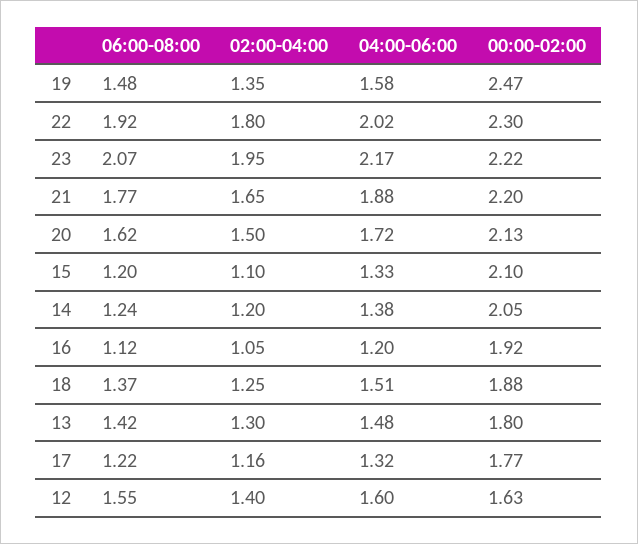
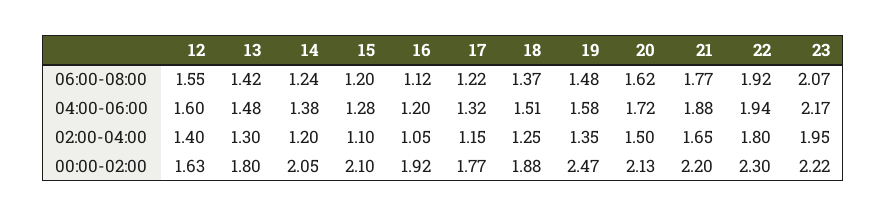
  {
    "06:00-08:00": {
      "19": 1.48,
      "22": 1.92,
      "23": 2.07,
      "21": 1.77,
      "20": 1.62,
      "15": 1.2,
      "14": 1.24,
      "16": 1.12,
      "18": 1.37,
      "13": 1.42,
      "17": 1.22,
      "12": 1.55
    },
    "02:00-04:00": {
      "19": 1.35,
      "22": 1.8,
      "23": 1.95,
      "21": 1.65,
      "20": 1.5,
      "15": 1.1,
      "14": 1.2,
      "16": 1.05,
      "18": 1.25,
      "13": 1.3,
-     "17": 1.16,
+     "17": 1.15,
      "12": 1.4
    },
    "04:00-06:00": {
      "19": 1.58,
-     "22": 2.02,
+     "22": 1.94,
      "23": 2.17,
      "21": 1.88,
      "20": 1.72,
-     "15": 1.33,
+     "15": 1.28,
      "14": 1.38,
      "16": 1.2,
      "18": 1.51,
      "13": 1.48,
      "17": 1.32,
      "12": 1.6
    },
    "00:00-02:00": {
      "19": 2.47,
      "22": 2.3,
      "23": 2.22,
      "21": 2.2,
      "20": 2.13,
      "15": 2.1,
      "14": 2.05,
      "16": 1.92,
      "18": 1.88,
      "13": 1.8,
      "17": 1.77,
      "12": 1.63
    }
  }

